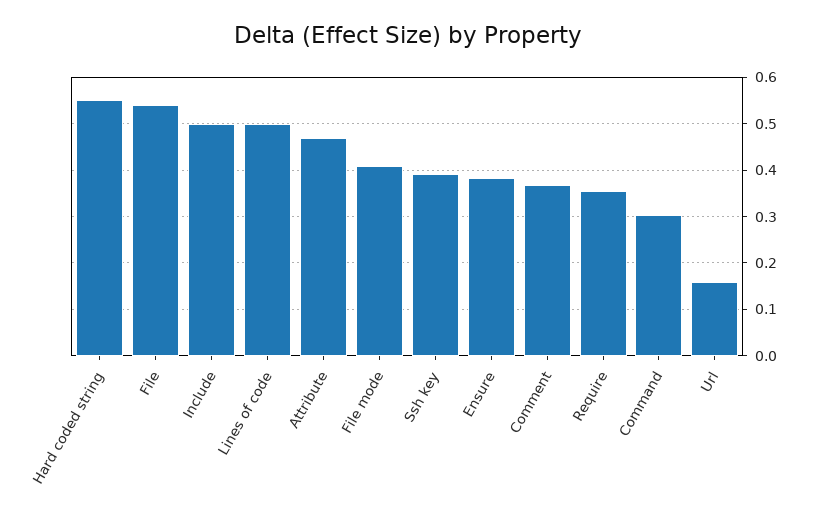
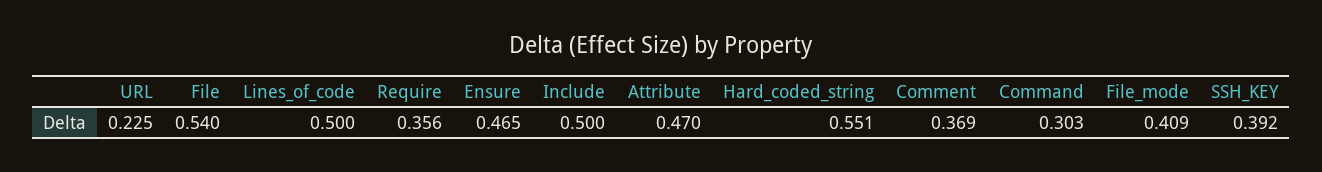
  {
    "Hard coded string": 0.551,
    "File": 0.54,
    "Include": 0.5,
    "Lines of code": 0.5,
    "Attribute": 0.47,
    "File mode": 0.409,
    "Ssh key": 0.392,
-   "Ensure": 0.38,
+   "Ensure": 0.465,
    "Comment": 0.369,
    "Require": 0.356,
    "Command": 0.303,
-   "Url": 0.16
+   "Url": 0.225
  }

